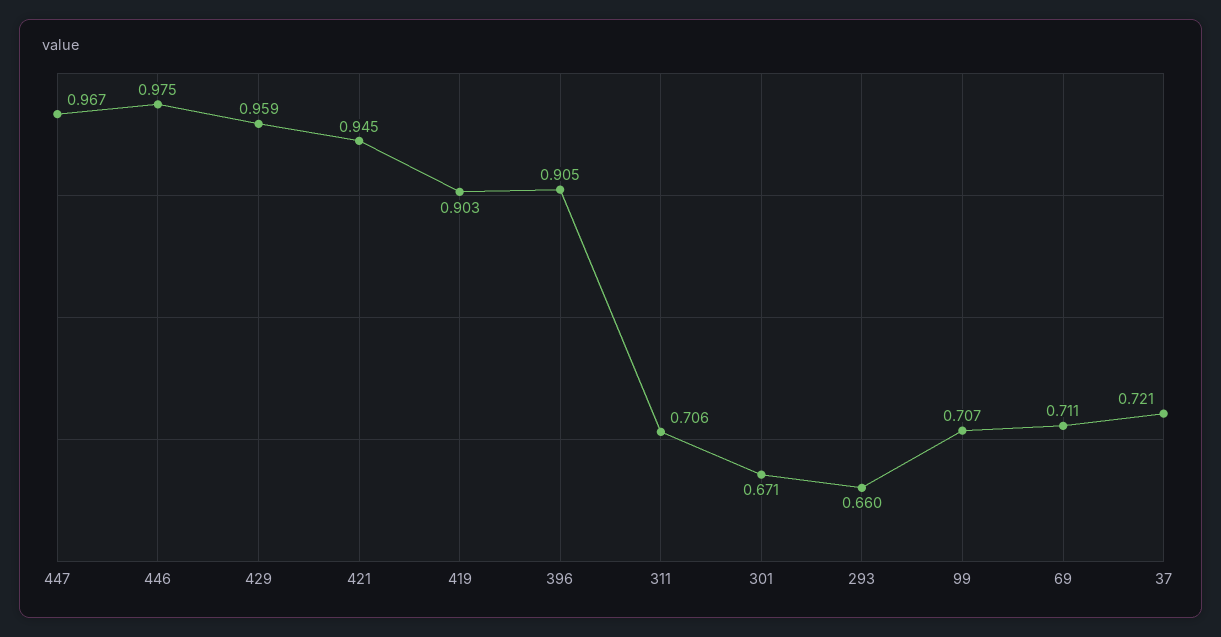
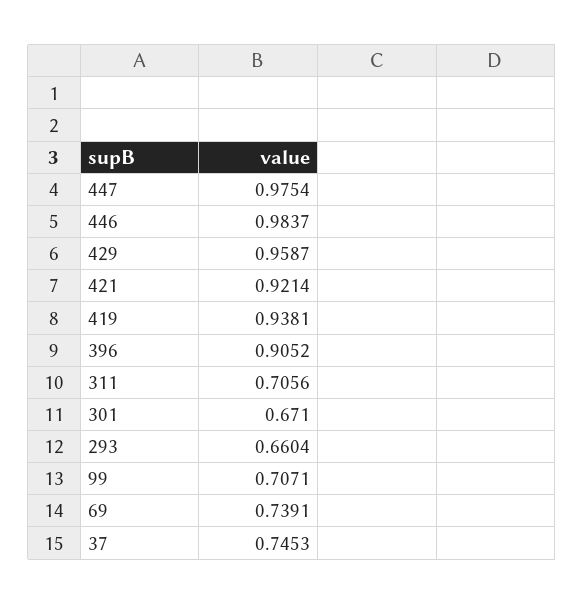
  {
-   "447": 0.967,
+   "447": 0.9754,
-   "446": 0.975,
+   "446": 0.9837,
    "429": 0.9587,
-   "421": 0.945,
+   "421": 0.9214,
-   "419": 0.903,
+   "419": 0.9381,
    "396": 0.9052,
    "311": 0.7056,
    "301": 0.671,
    "293": 0.6604,
    "99": 0.7071,
-   "69": 0.711,
+   "69": 0.7391,
-   "37": 0.721
+   "37": 0.7453
  }

